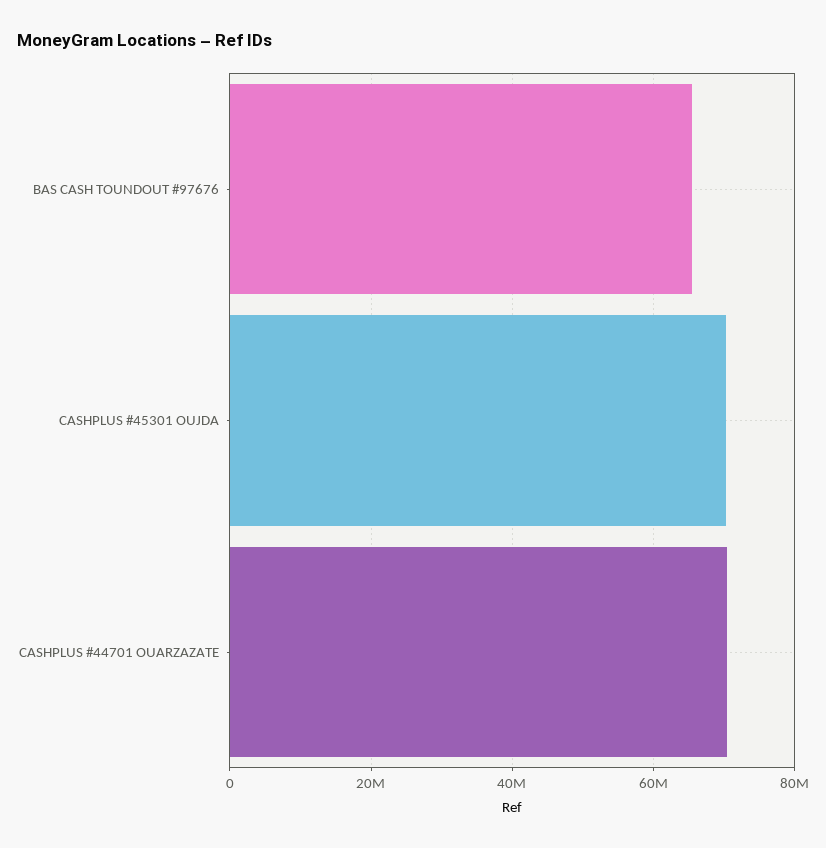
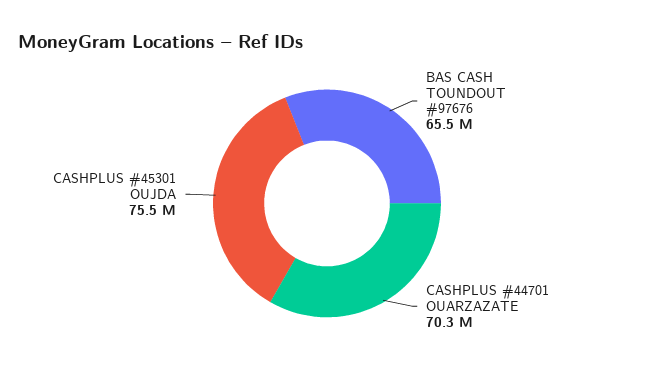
  {
    "BAS CASH TOUNDOUT #97676": 65500000,
-   "CASHPLUS #45301 OUJDA": 70000000,
+   "CASHPLUS #45301 OUJDA": 75500000,
    "CASHPLUS #44701 OUARZAZATE": 70300000
  }

